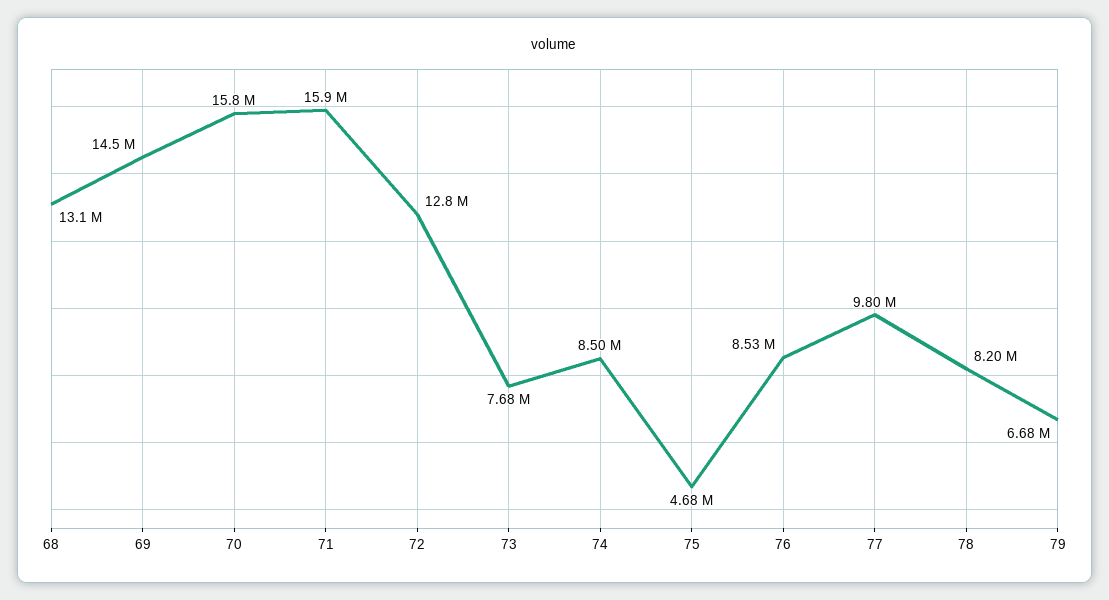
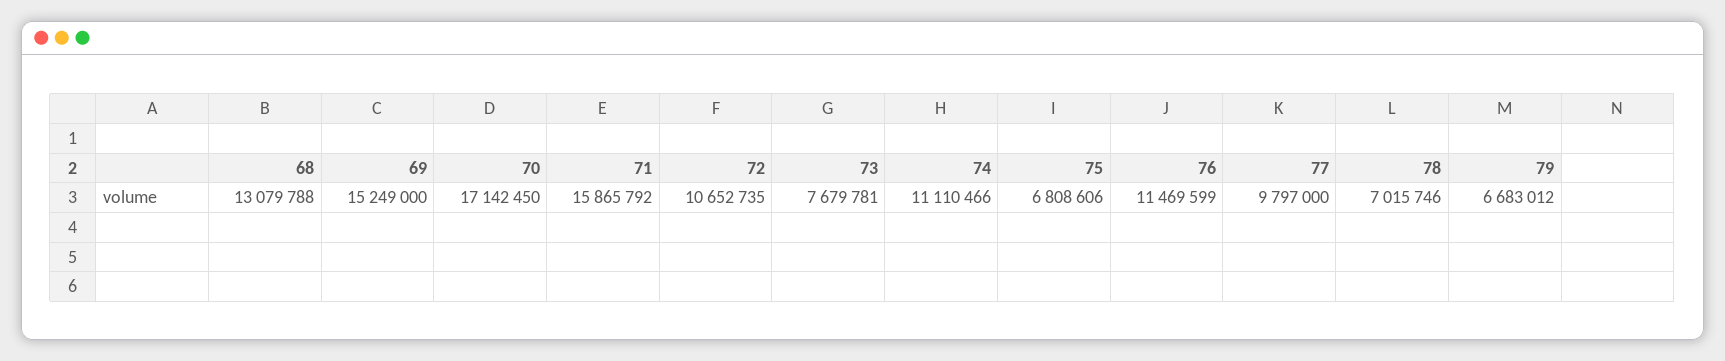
  {
    "68": 13079788,
-   "69": 14500000,
+   "69": 15249000,
-   "70": 15800000,
+   "70": 17142450,
    "71": 15865792,
-   "72": 12800000,
+   "72": 10652735,
    "73": 7679781,
-   "74": 8500000,
+   "74": 11110466,
-   "75": 4680000,
+   "75": 6808606,
-   "76": 8530000,
+   "76": 11469599,
    "77": 9797000,
-   "78": 8200000,
+   "78": 7015746,
    "79": 6683012
  }

